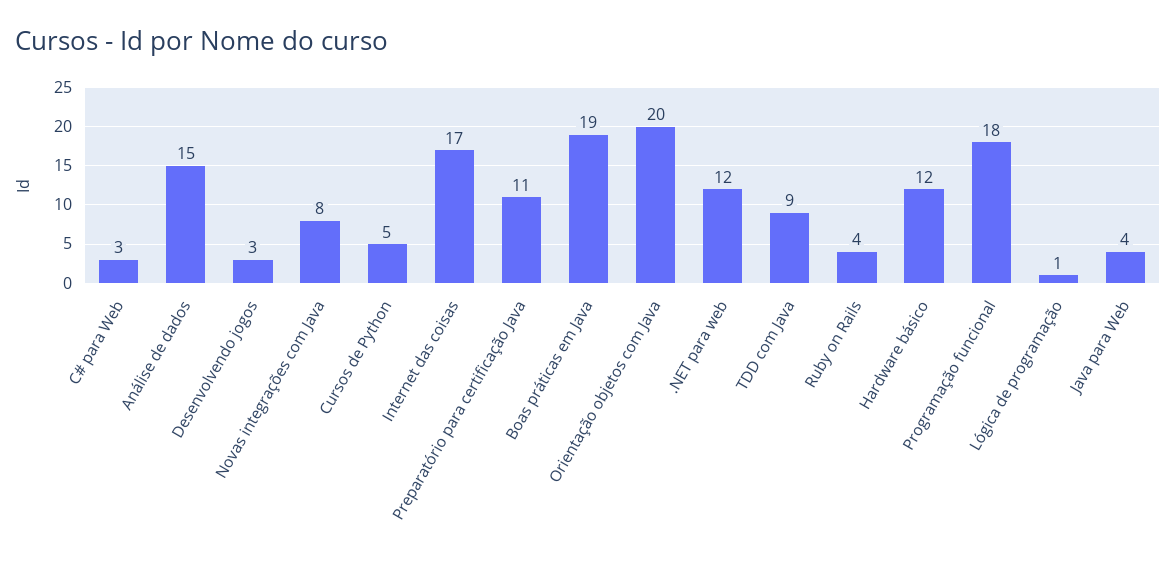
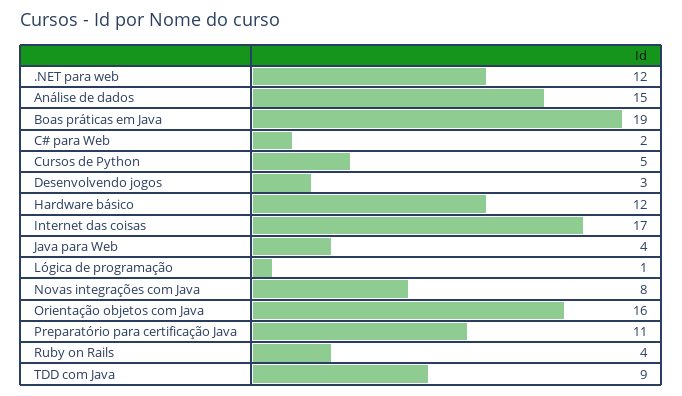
  {
-   "C# para Web": 3,
+   "C# para Web": 2,
    "Análise de dados": 15,
    "Desenvolvendo jogos": 3,
    "Novas integrações com Java": 8,
    "Cursos de Python": 5,
    "Internet das coisas": 17,
    "Preparatório para certificação Java": 11,
    "Boas práticas em Java": 19,
-   "Orientação objetos com Java": 20,
+   "Orientação objetos com Java": 16,
    ".NET para web": 12,
    "TDD com Java": 9,
    "Ruby on Rails": 4,
    "Hardware básico": 12,
-   "Programação funcional": 18,
    "Lógica de programação": 1,
    "Java para Web": 4
  }

